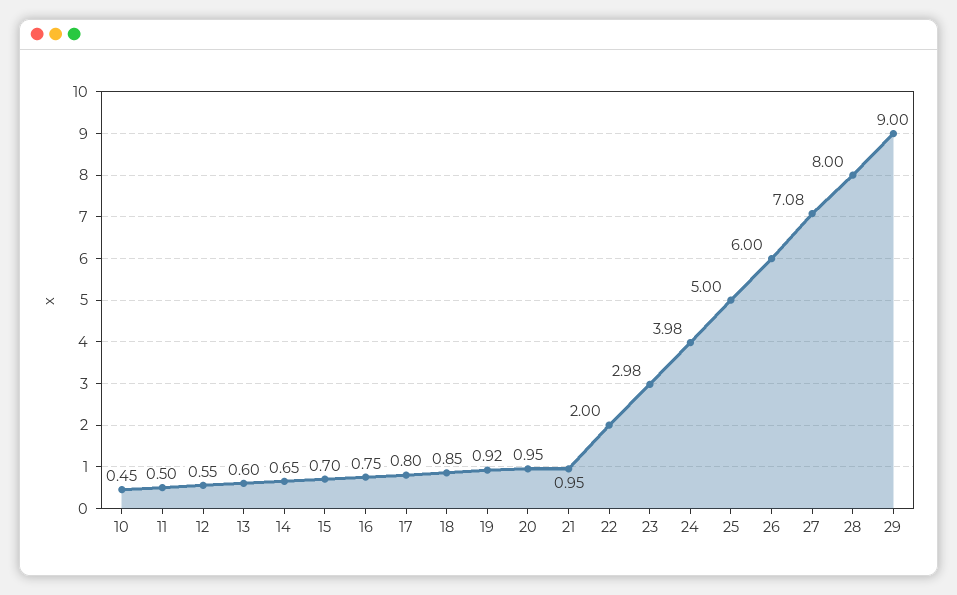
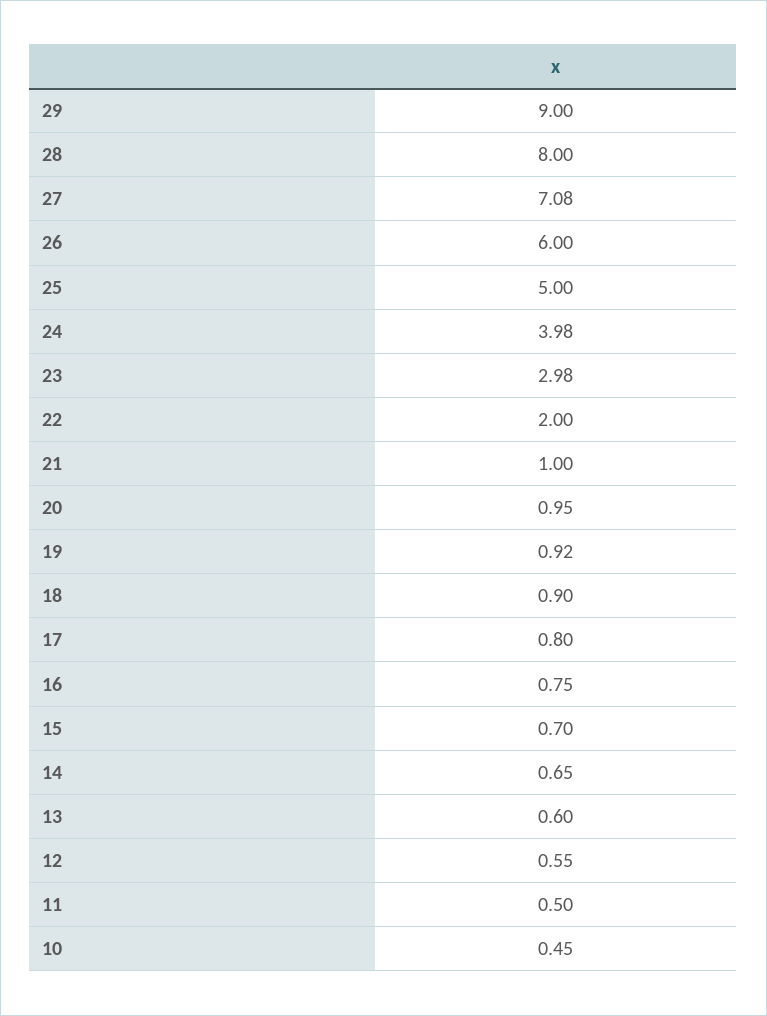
  {
    "10": 0.45,
    "11": 0.5,
    "12": 0.55,
    "13": 0.6,
    "14": 0.65,
    "15": 0.7,
    "16": 0.75,
    "17": 0.8,
-   "18": 0.85,
+   "18": 0.9,
    "19": 0.92,
    "20": 0.95,
-   "21": 0.95,
+   "21": 1,
    "22": 2,
    "23": 2.98,
    "24": 3.98,
    "25": 5,
    "26": 6,
    "27": 7.08,
    "28": 8,
    "29": 9
  }

